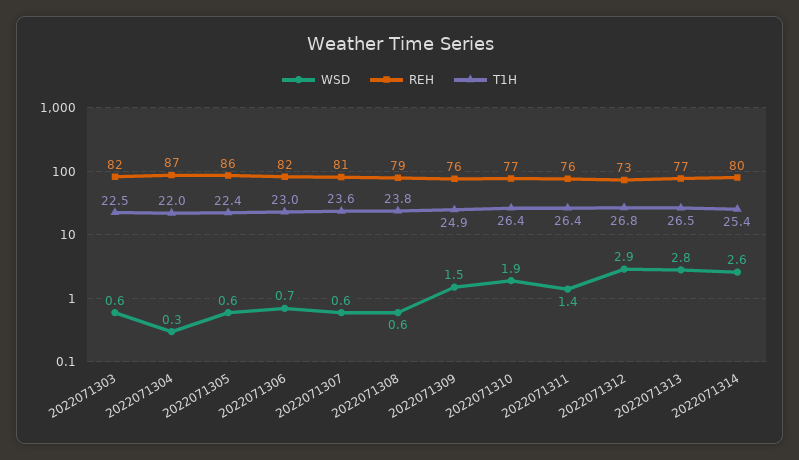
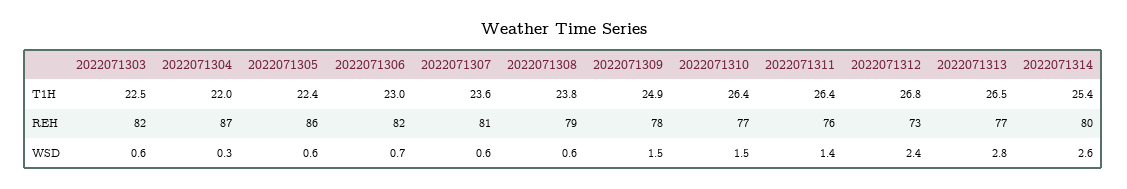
  {
    "WSD": {
      "2022071303": 0.6,
      "2022071304": 0.3,
      "2022071305": 0.6,
      "2022071306": 0.7,
      "2022071307": 0.6,
      "2022071308": 0.6,
      "2022071309": 1.5,
-     "2022071310": 1.9,
+     "2022071310": 1.5,
      "2022071311": 1.4,
-     "2022071312": 2.9,
+     "2022071312": 2.4,
      "2022071313": 2.8,
      "2022071314": 2.6
    },
    "REH": {
      "2022071303": 82,
      "2022071304": 87,
      "2022071305": 86,
      "2022071306": 82,
      "2022071307": 81,
      "2022071308": 79,
-     "2022071309": 76,
+     "2022071309": 78,
      "2022071310": 77,
      "2022071311": 76,
      "2022071312": 73,
      "2022071313": 77,
      "2022071314": 80
    },
    "T1H": {
      "2022071303": 22.5,
      "2022071304": 22,
      "2022071305": 22.4,
      "2022071306": 23,
      "2022071307": 23.6,
      "2022071308": 23.8,
      "2022071309": 24.9,
      "2022071310": 26.4,
      "2022071311": 26.4,
      "2022071312": 26.8,
      "2022071313": 26.5,
      "2022071314": 25.4
    }
  }

